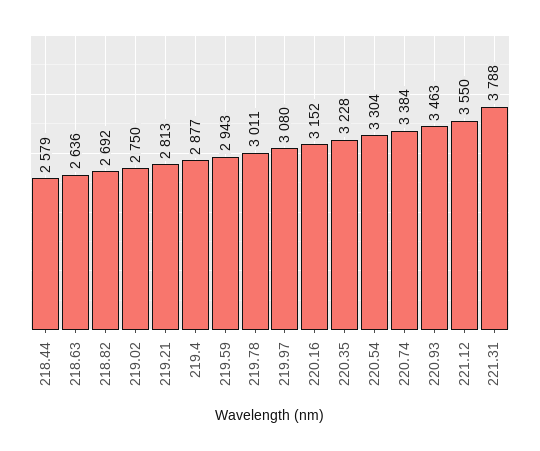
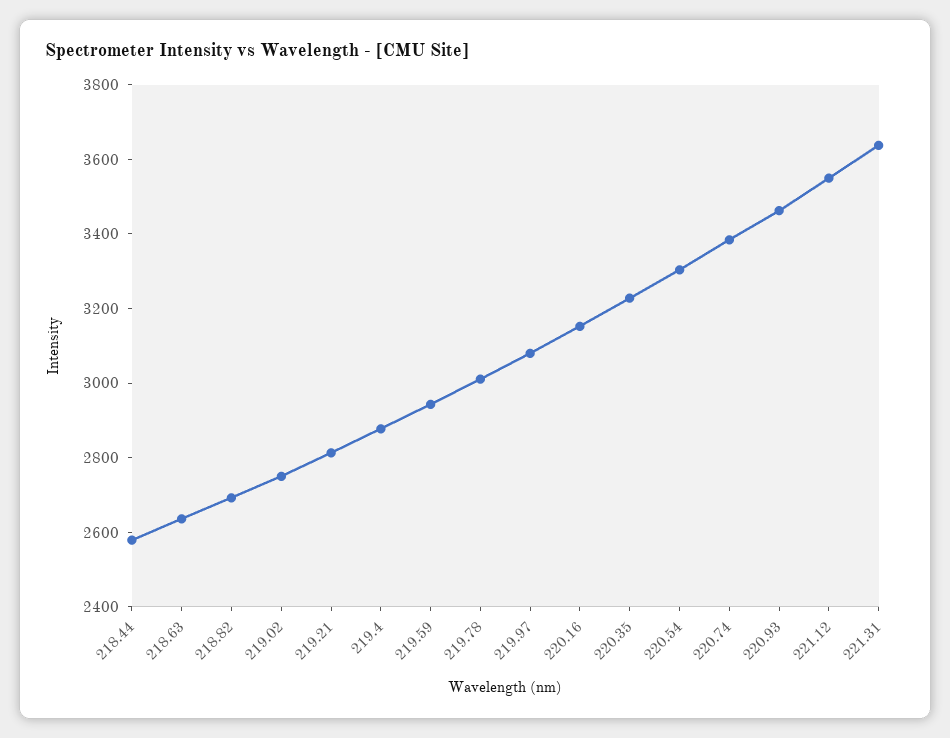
  {
    "218.44": 2579,
    "218.63": 2636,
    "218.82": 2692,
    "219.02": 2750,
    "219.21": 2813,
    "219.4": 2877,
    "219.59": 2943,
    "219.78": 3011,
    "219.97": 3080,
    "220.16": 3152,
    "220.35": 3228,
    "220.54": 3304,
    "220.74": 3384,
    "220.93": 3463,
    "221.12": 3550,
-   "221.31": 3788
+   "221.31": 3650
  }

